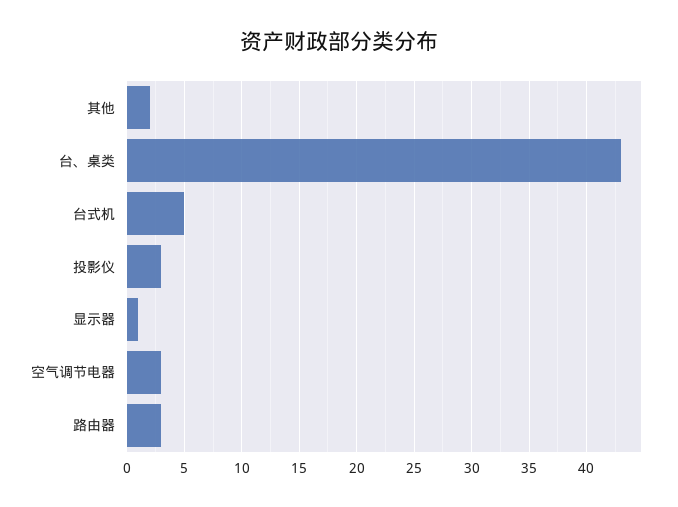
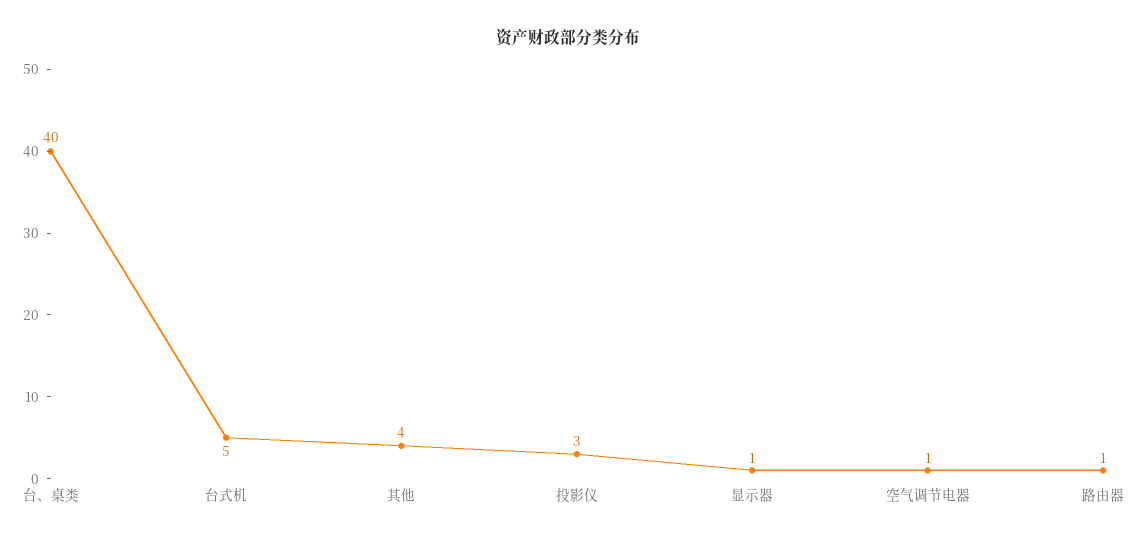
  {
-   "其他": 2,
+   "其他": 4,
-   "台、桌类": 43,
+   "台、桌类": 40,
    "台式机": 5,
    "投影仪": 3,
    "显示器": 1,
-   "空气调节电器": 3,
+   "空气调节电器": 1,
-   "路由器": 3
+   "路由器": 1
  }

